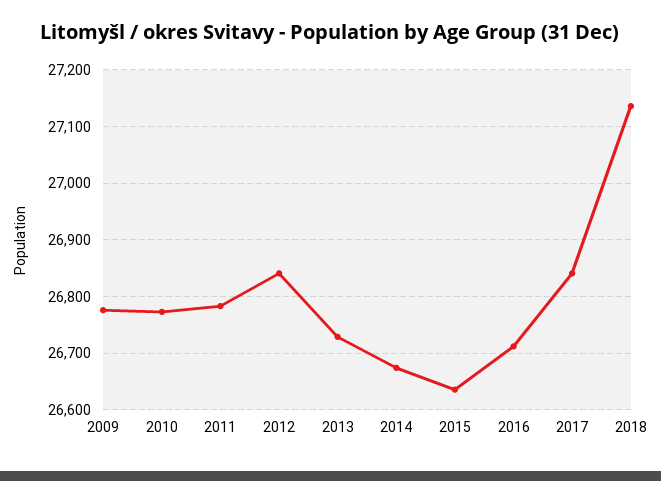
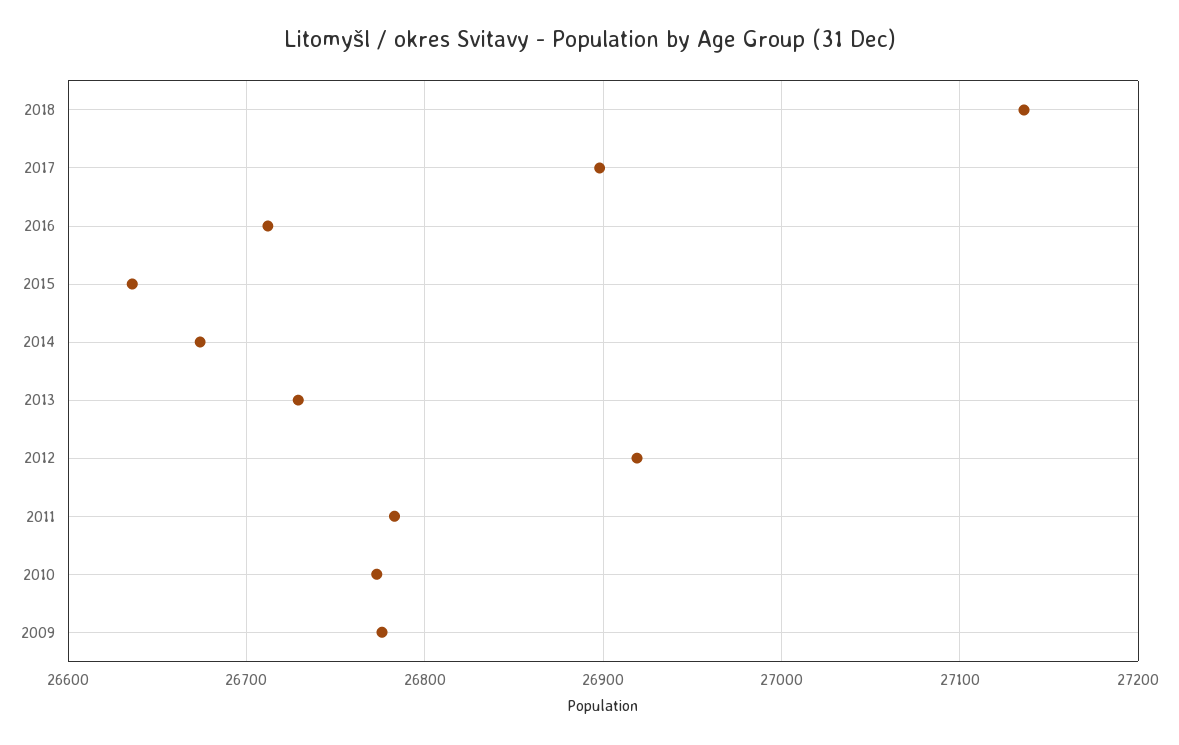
  {
    "2009": 26780,
    "2010": 26770,
    "2011": 26780,
-   "2012": 26840,
+   "2012": 26920,
    "2013": 26730,
    "2014": 26670,
    "2015": 26640,
    "2016": 26710,
-   "2017": 26840,
+   "2017": 26900,
    "2018": 27140
  }

